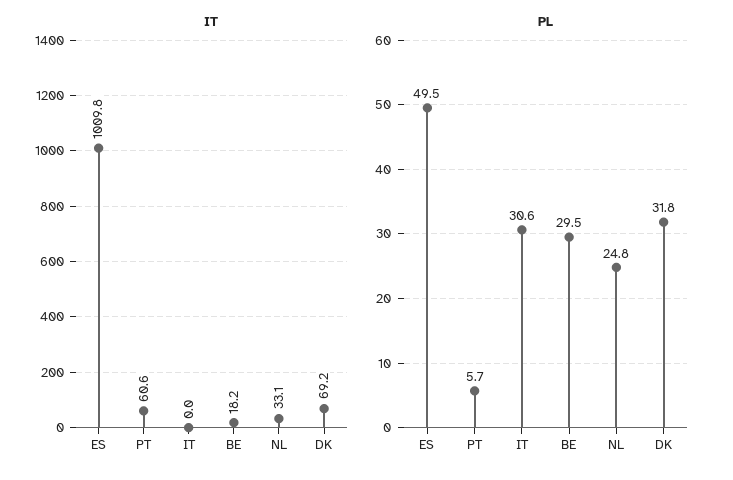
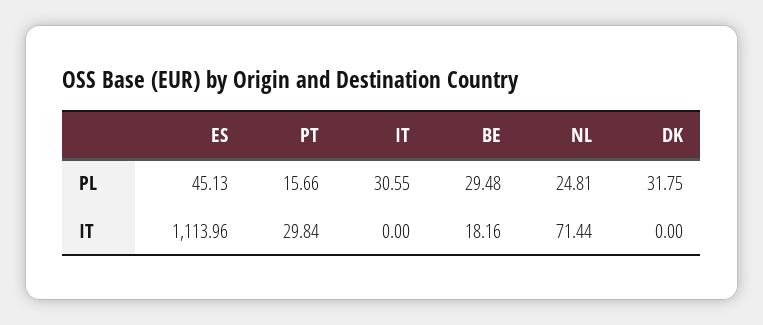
  {
    "IT": {
-     "ES": 1009.8,
+     "ES": 1113.96,
-     "PT": 60.6,
+     "PT": 29.84,
      "IT": 0,
      "BE": 18.16,
-     "NL": 33.1,
+     "NL": 71.44,
-     "DK": 69.2
+     "DK": 0
    },
    "PL": {
-     "ES": 49.5,
+     "ES": 45.13,
-     "PT": 5.7,
+     "PT": 15.66,
      "IT": 30.55,
      "BE": 29.48,
      "NL": 24.81,
      "DK": 31.75
    }
  }

